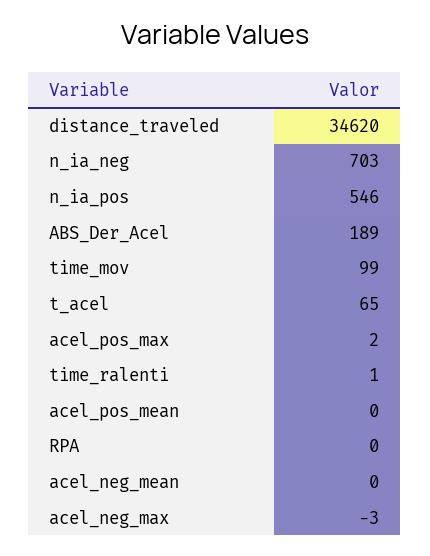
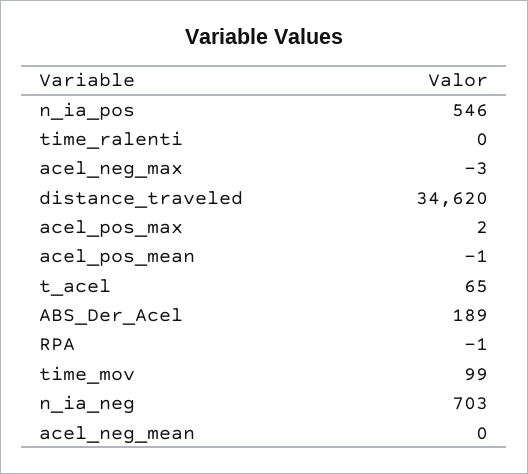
  {
    "distance_traveled": 34620,
    "n_ia_neg": 703,
    "n_ia_pos": 546,
    "ABS_Der_Acel": 189,
    "time_mov": 99,
    "t_acel": 65,
    "acel_pos_max": 2,
-   "time_ralenti": 1,
+   "time_ralenti": 0,
-   "acel_pos_mean": 0,
+   "acel_pos_mean": -1,
-   "RPA": 0,
+   "RPA": -1,
    "acel_neg_mean": 0,
    "acel_neg_max": -3
  }

